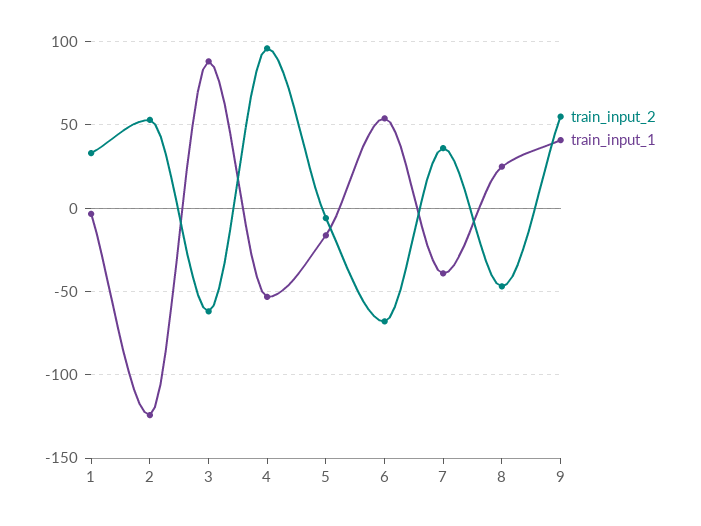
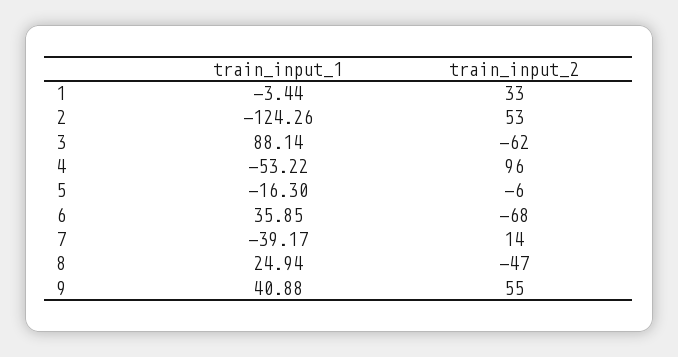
  {
    "train_input_2": {
      "1": 33,
      "2": 53,
      "3": -62,
      "4": 96,
      "5": -6,
      "6": -68,
-     "7": 35,
+     "7": 14,
      "8": -47,
      "9": 55
    },
    "train_input_1": {
      "1": -3.44,
      "2": -124.26,
      "3": 88.14,
      "4": -53.22,
      "5": -16.3,
-     "6": 55,
+     "6": 35.85,
      "7": -39.17,
      "8": 24.94,
      "9": 40.88
    }
  }

